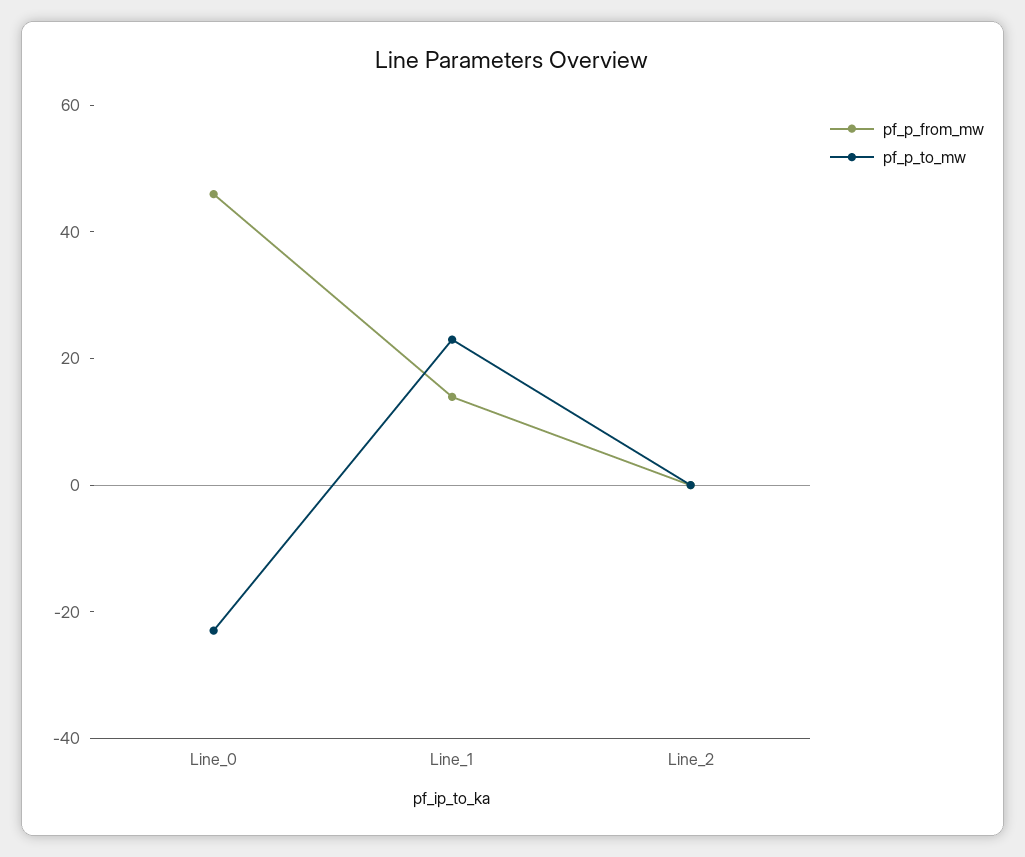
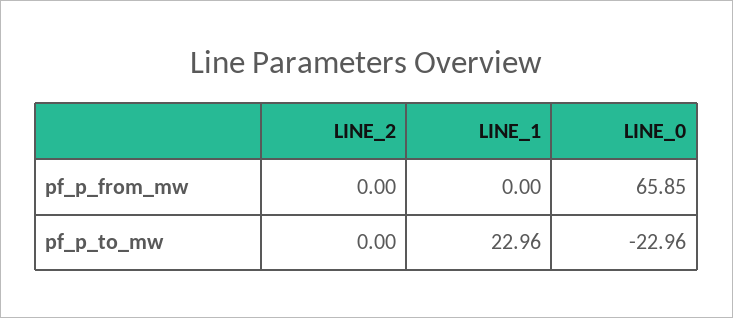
  {
    "pf_p_from_mw": {
-     "Line_0": 45,
+     "Line_0": 65.85,
-     "Line_1": 15,
+     "Line_1": 0,
      "Line_2": 0
    },
    "pf_p_to_mw": {
      "Line_0": -22.96,
      "Line_1": 22.96,
      "Line_2": 0
    }
  }

